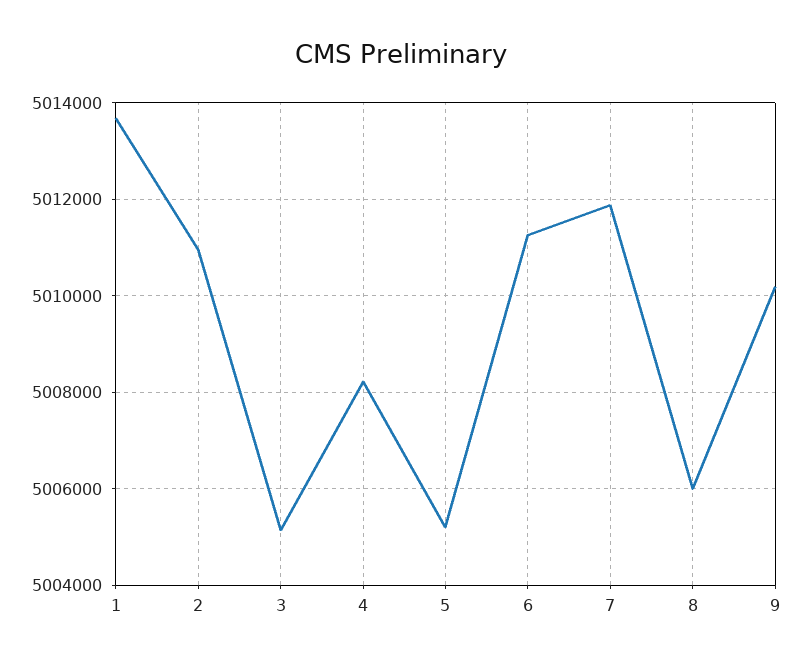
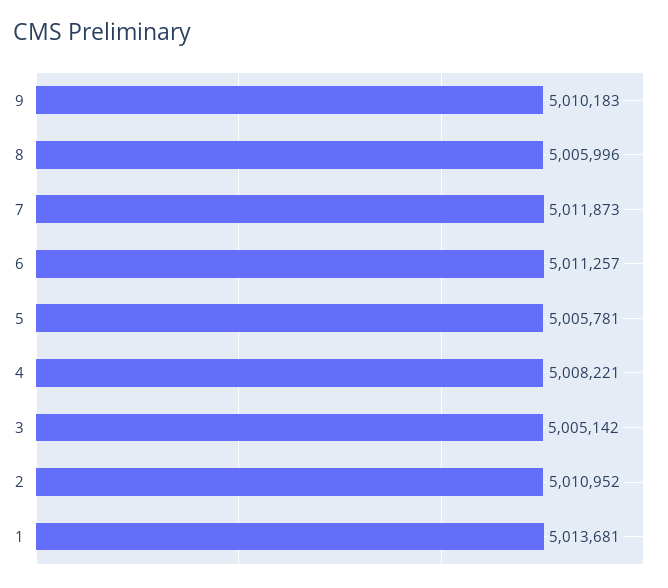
  {
    "1": 5013681,
    "2": 5010952,
    "3": 5005142,
    "4": 5008221,
-   "5": 5005200,
+   "5": 5005781,
    "6": 5011257,
    "7": 5011873,
    "8": 5005996,
    "9": 5010183
  }

